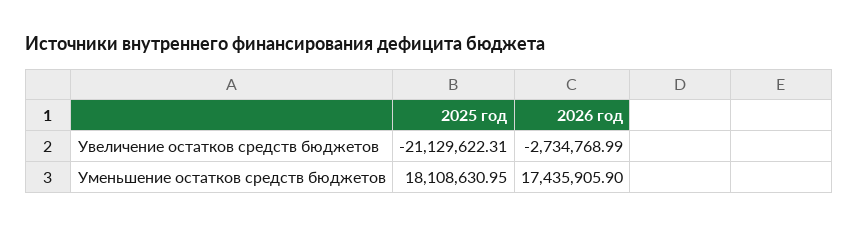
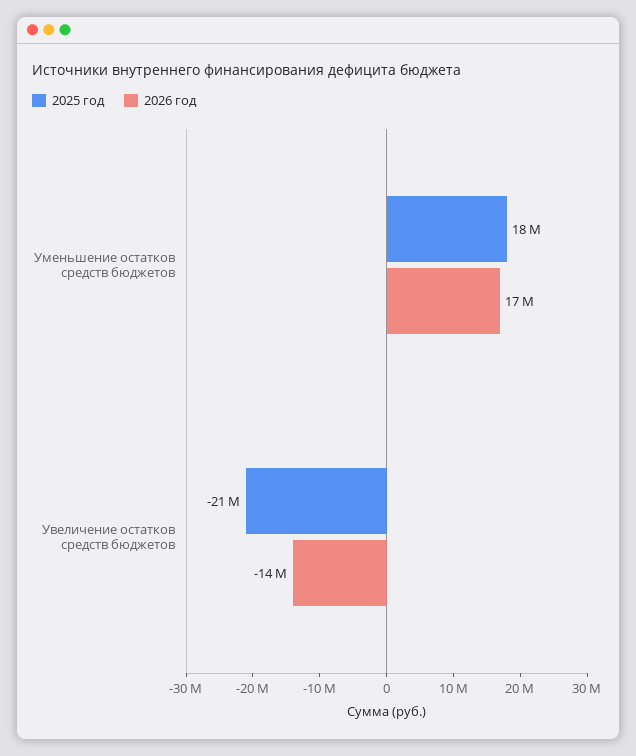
  {
    "2025 год": {
      "Увеличение остатков средств бюджетов": -21129622.31,
      "Уменьшение остатков средств бюджетов": 18108630.95
    },
    "2026 год": {
-     "Увеличение остатков средств бюджетов": -2734768.99,
+     "Увеличение остатков средств бюджетов": -14000000,
      "Уменьшение остатков средств бюджетов": 17435905.9
    }
  }

